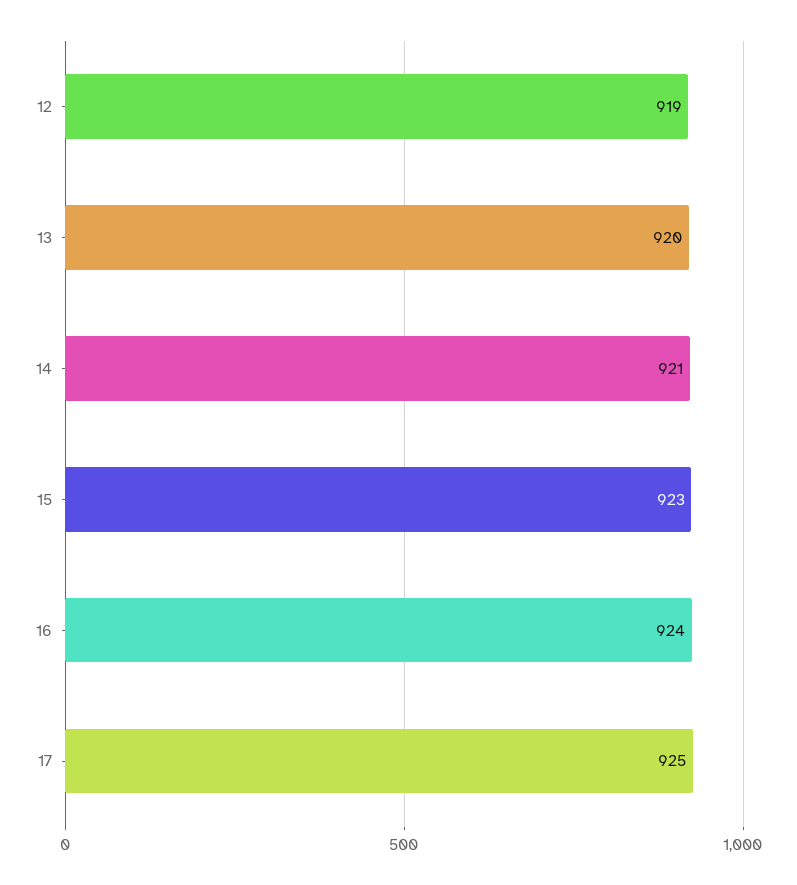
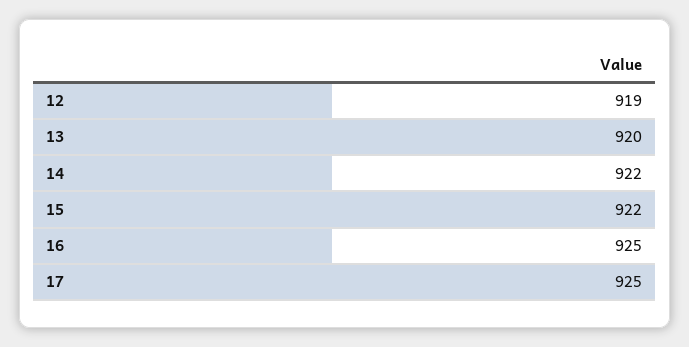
  {
    "12": 919,
    "13": 920,
-   "14": 921,
+   "14": 922,
-   "15": 923,
+   "15": 922,
-   "16": 924,
+   "16": 925,
    "17": 925
  }

